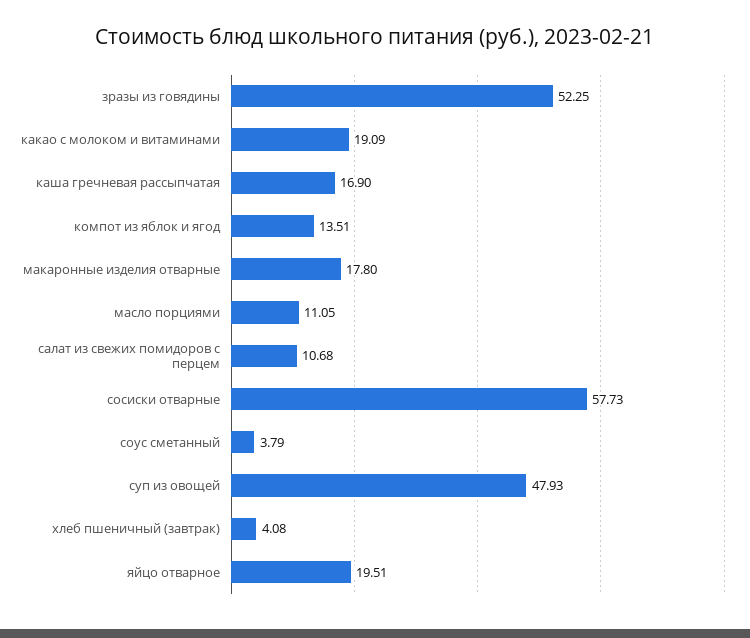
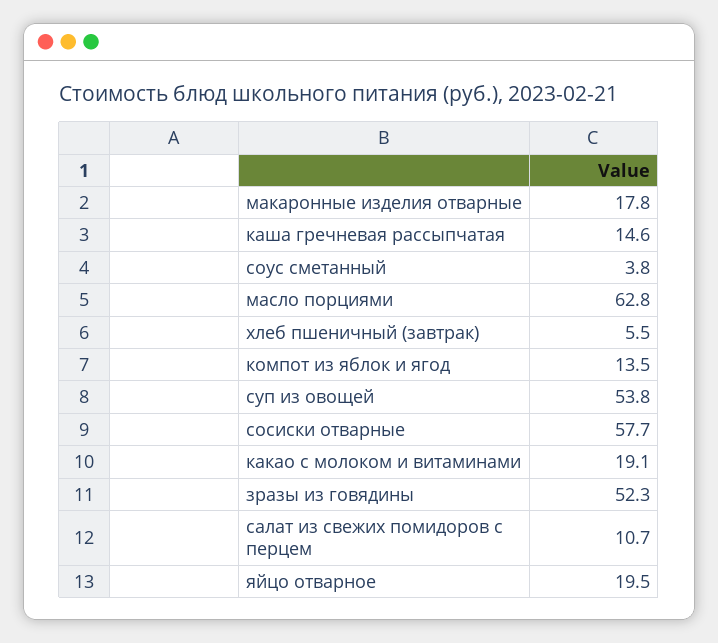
  {
    "зразы из говядины": 52.25,
    "какао с молоком и витаминами": 19.09,
-   "каша гречневая рассыпчатая": 16.9,
+   "каша гречневая рассыпчатая": 14.6,
    "компот из яблок и ягод": 13.51,
    "макаронные изделия отварные": 17.8,
-   "масло порциями": 11.05,
+   "масло порциями": 62.8,
    "салат из свежих помидоров с перцем": 10.68,
    "сосиски отварные": 57.73,
    "соус сметанный": 3.79,
-   "суп из овощей": 47.93,
+   "суп из овощей": 53.8,
-   "хлеб пшеничный (завтрак)": 4.08,
+   "хлеб пшеничный (завтрак)": 5.5,
    "яйцо отварное": 19.51
  }

